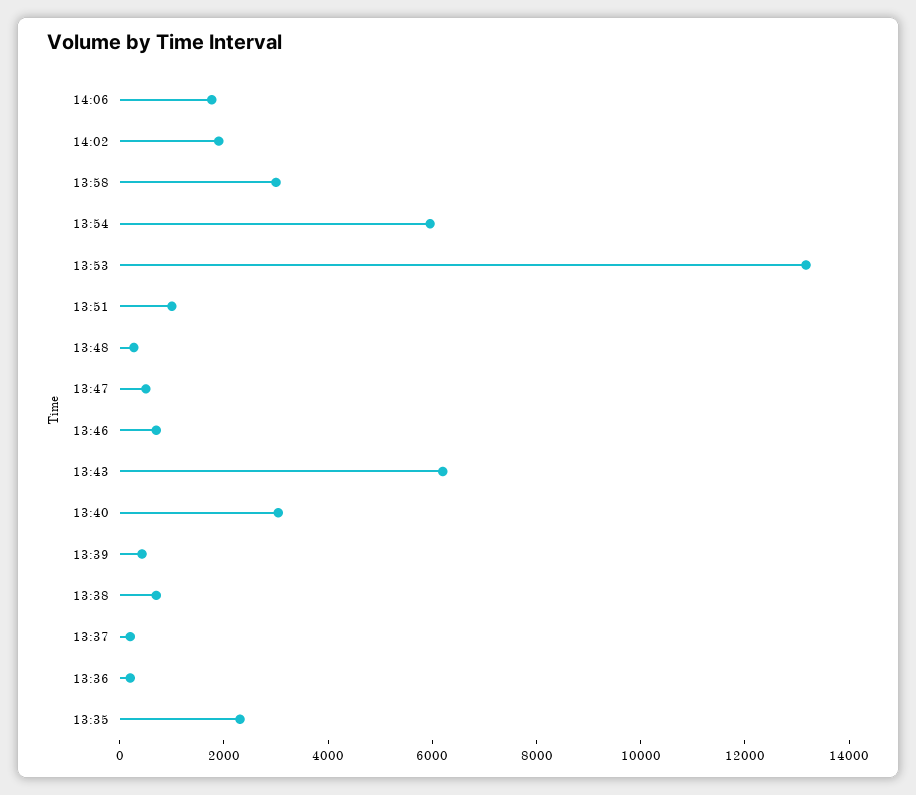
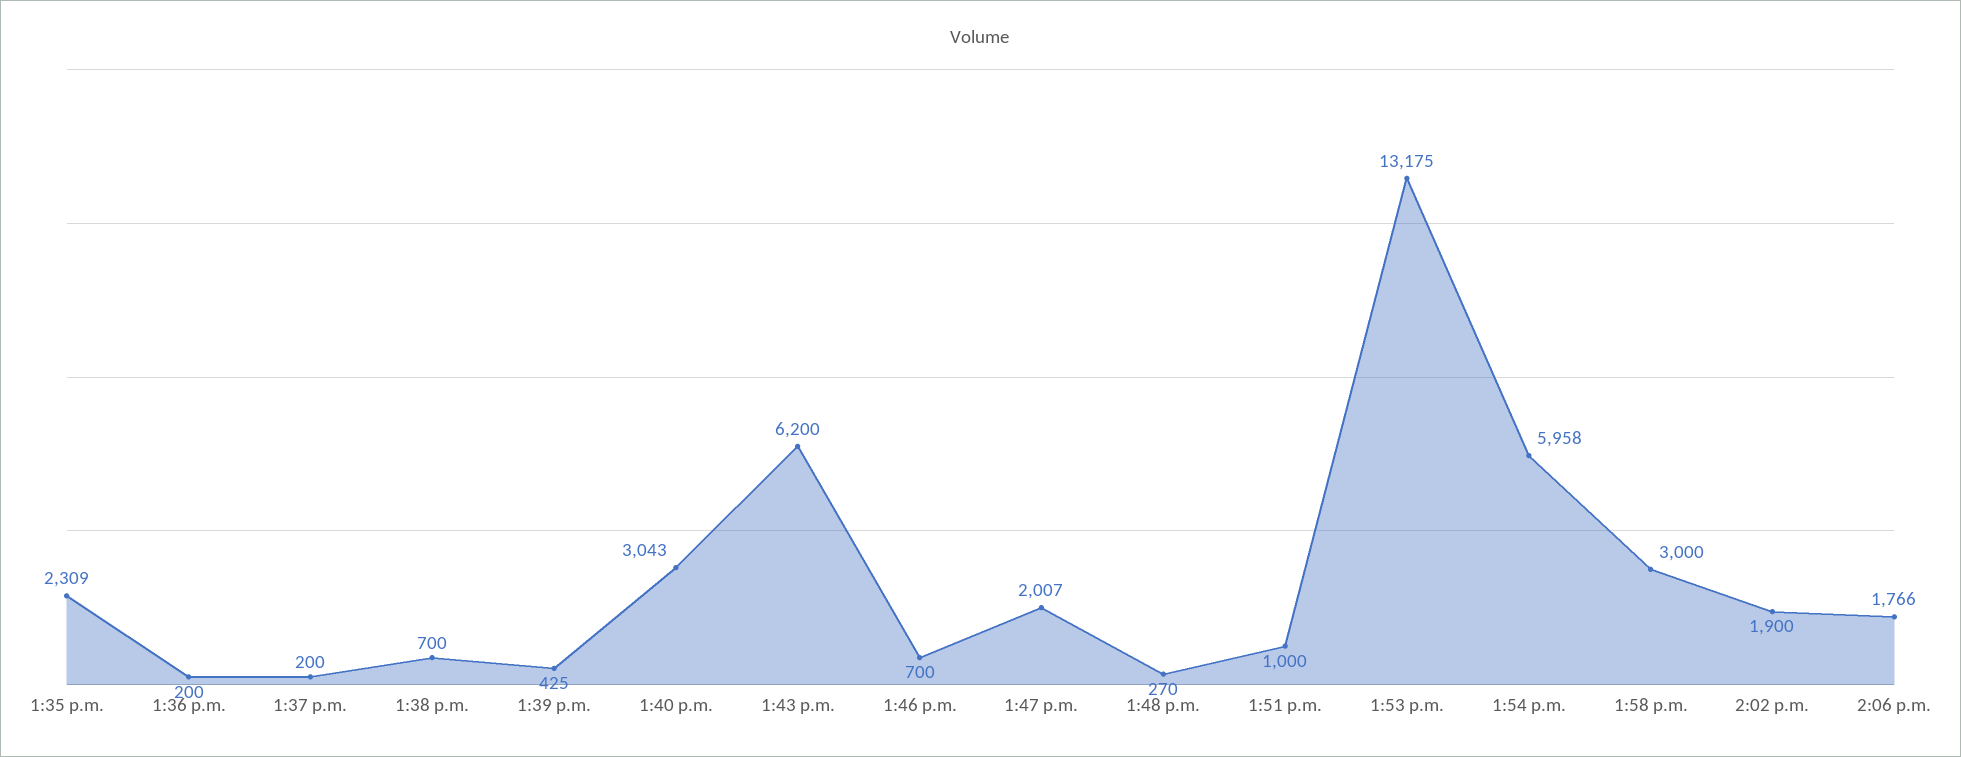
  {
    "14:06": 1766,
    "14:02": 1900,
    "13:58": 3000,
    "13:54": 5958,
    "13:53": 13175,
    "13:51": 1000,
    "13:48": 270,
-   "13:47": 500,
+   "13:47": 2007,
    "13:46": 700,
    "13:43": 6200,
    "13:40": 3043,
    "13:39": 425,
    "13:38": 700,
    "13:37": 200,
    "13:36": 200,
    "13:35": 2309
  }

